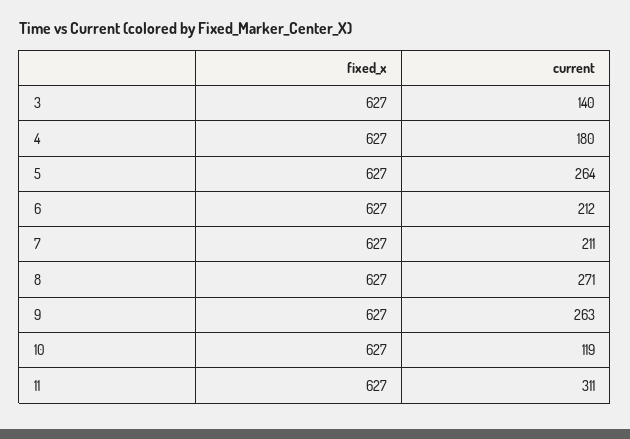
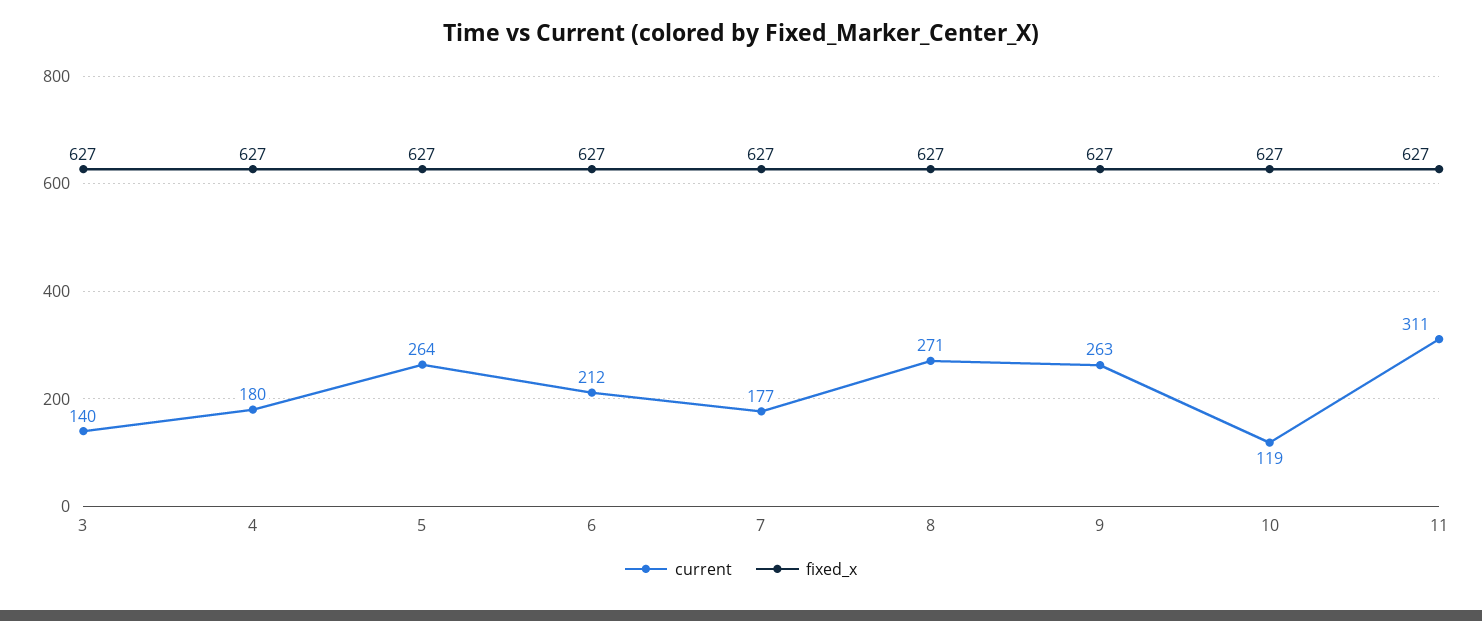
  {
    "fixed_x": {
      "3": 627,
      "4": 627,
      "5": 627,
      "6": 627,
      "7": 627,
      "8": 627,
      "9": 627,
      "10": 627,
      "11": 627
    },
    "current": {
      "3": 140,
      "4": 180,
      "5": 264,
      "6": 212,
-     "7": 211,
+     "7": 177,
      "8": 271,
      "9": 263,
      "10": 119,
      "11": 311
    }
  }

